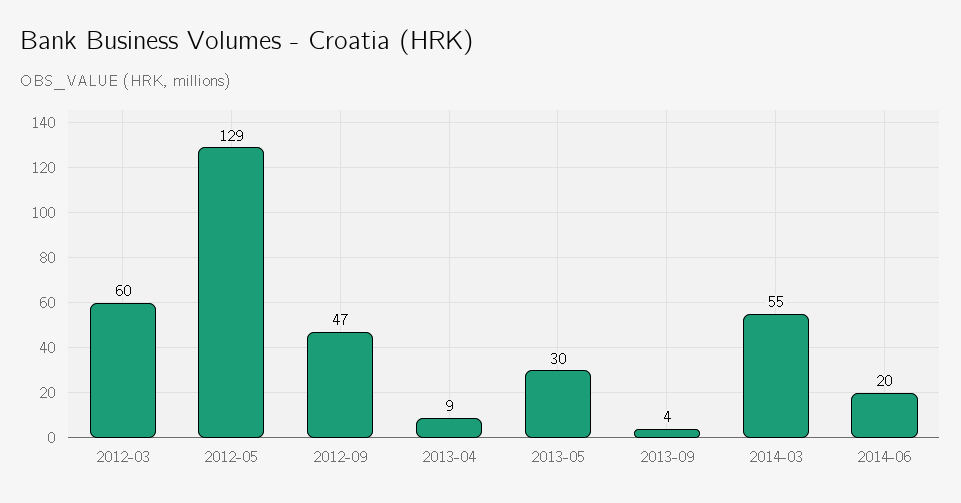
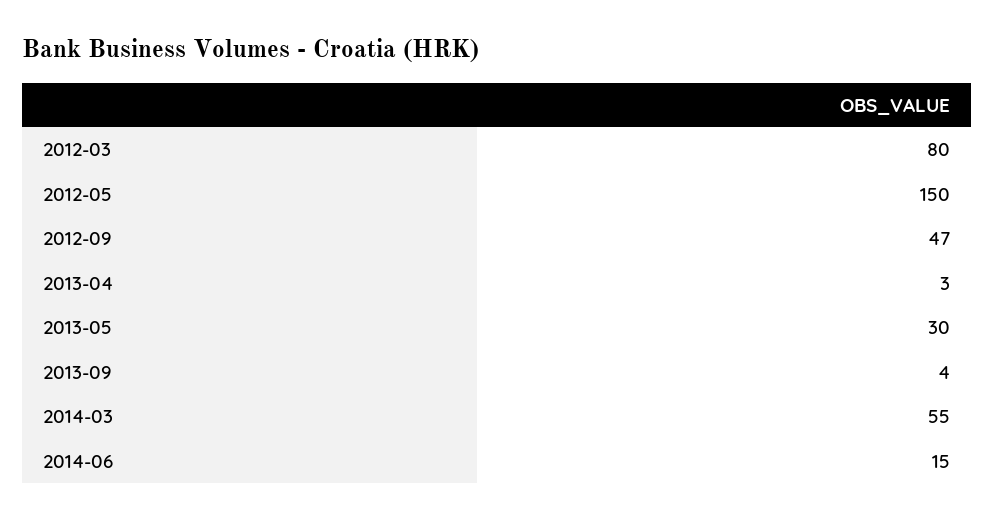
  {
-   "2012-03": 60,
+   "2012-03": 80,
-   "2012-05": 129,
+   "2012-05": 150,
    "2012-09": 47,
-   "2013-04": 9,
+   "2013-04": 3,
    "2013-05": 30,
    "2013-09": 4,
    "2014-03": 55,
-   "2014-06": 20
+   "2014-06": 15
  }

